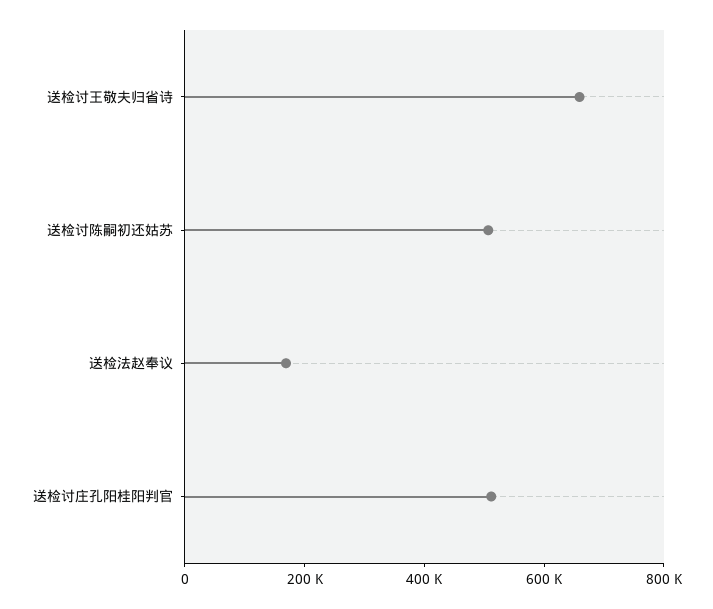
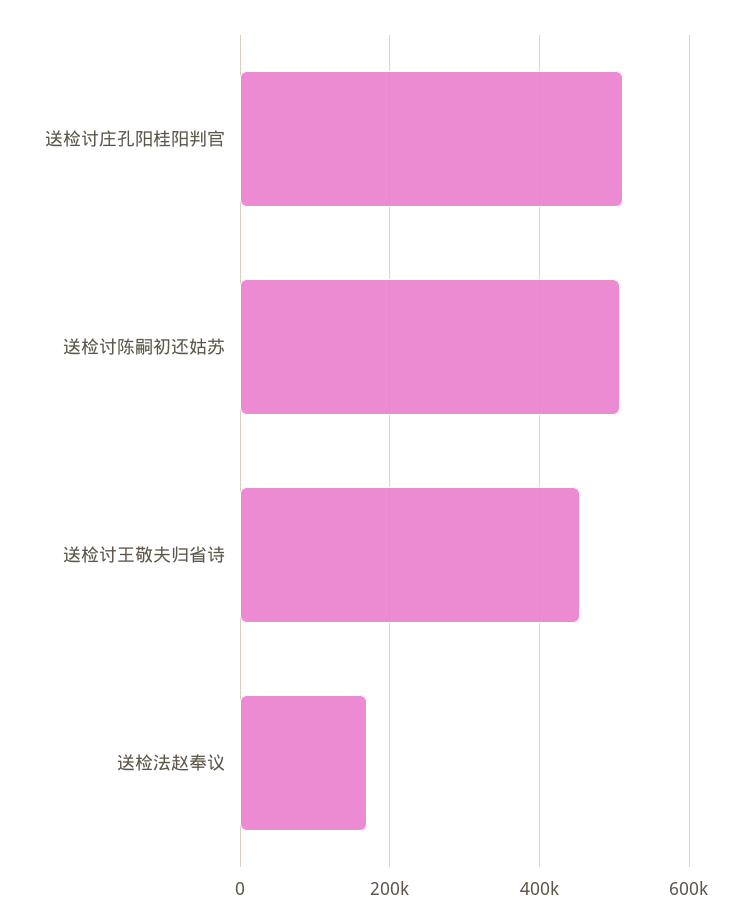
  {
-   "送检讨王敬夫归省诗": 650000,
+   "送检讨王敬夫归省诗": 460000,
    "送检讨陈嗣初还姑苏": 500000,
    "送检法赵奉议": 160000,
    "送检讨庄孔阳桂阳判官": 520000
  }

